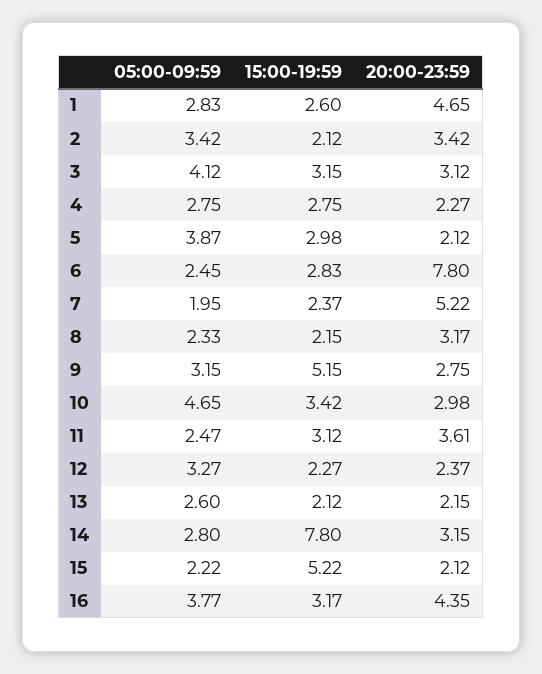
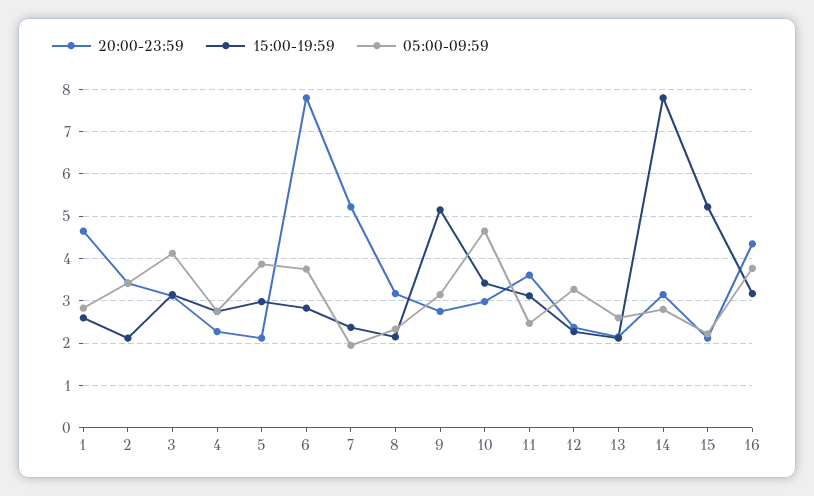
  {
    "05:00-09:59": {
      "1": 2.83,
      "2": 3.42,
      "3": 4.12,
      "4": 2.75,
      "5": 3.87,
-     "6": 2.45,
+     "6": 3.8,
      "7": 1.95,
      "8": 2.33,
      "9": 3.15,
      "10": 4.65,
      "11": 2.47,
      "12": 3.27,
      "13": 2.6,
      "14": 2.8,
      "15": 2.22,
      "16": 3.77
    },
    "15:00-19:59": {
      "1": 2.6,
      "2": 2.12,
      "3": 3.15,
      "4": 2.75,
      "5": 2.98,
      "6": 2.83,
      "7": 2.37,
      "8": 2.15,
      "9": 5.15,
      "10": 3.42,
      "11": 3.12,
      "12": 2.27,
      "13": 2.12,
      "14": 7.8,
      "15": 5.22,
      "16": 3.17
    },
    "20:00-23:59": {
      "1": 4.65,
      "2": 3.42,
      "3": 3.12,
      "4": 2.27,
      "5": 2.12,
      "6": 7.8,
      "7": 5.22,
      "8": 3.17,
      "9": 2.75,
      "10": 2.98,
      "11": 3.61,
      "12": 2.37,
      "13": 2.15,
      "14": 3.15,
      "15": 2.12,
      "16": 4.35
    }
  }

